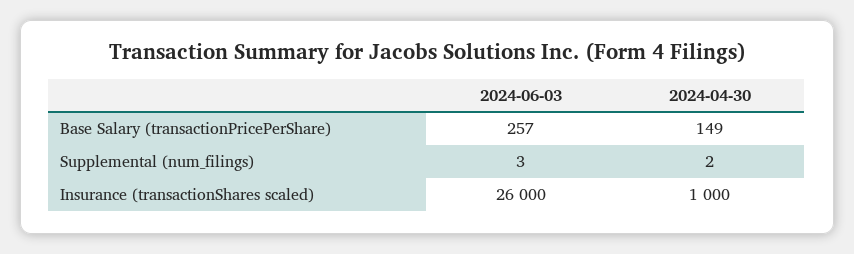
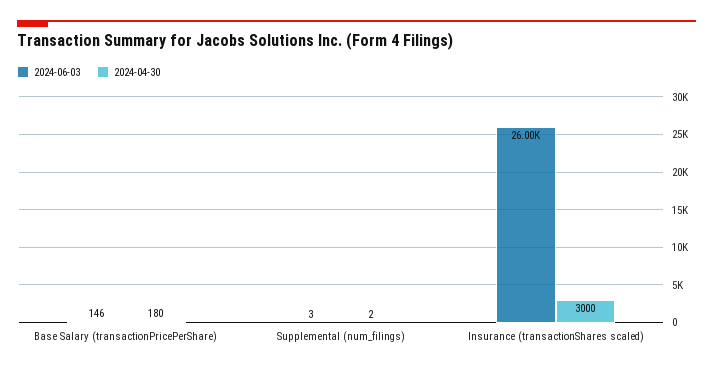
  {
    "2024-06-03": {
-     "Base Salary (transactionPricePerShare)": 257,
+     "Base Salary (transactionPricePerShare)": 146,
      "Supplemental (num_filings)": 3,
      "Insurance (transactionShares scaled)": 26000
    },
    "2024-04-30": {
-     "Base Salary (transactionPricePerShare)": 149,
+     "Base Salary (transactionPricePerShare)": 180,
      "Supplemental (num_filings)": 2,
-     "Insurance (transactionShares scaled)": 1000
+     "Insurance (transactionShares scaled)": 3000
    }
  }

